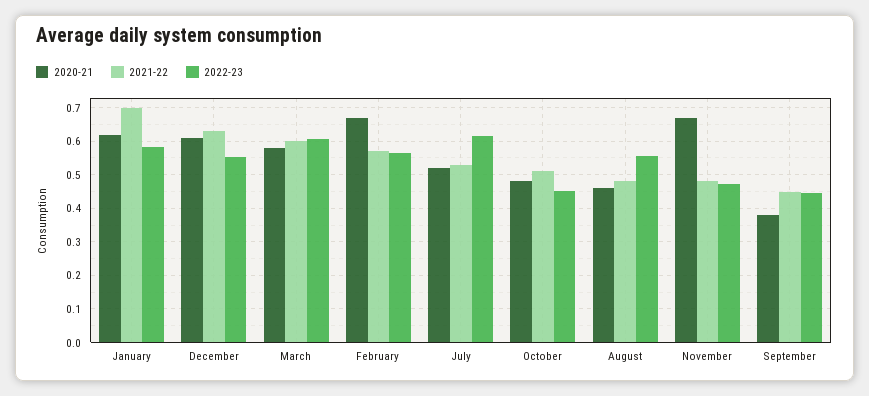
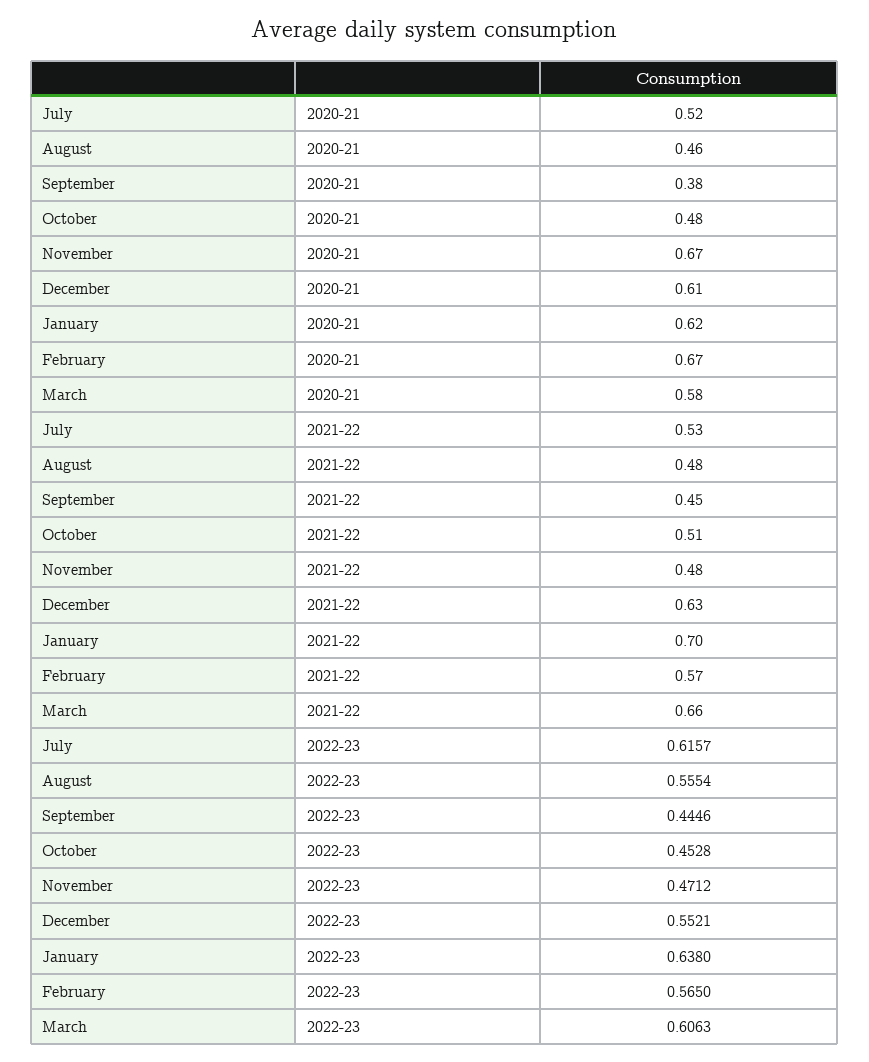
  {
    "2020-21": {
      "January": 0.62,
      "December": 0.61,
      "March": 0.58,
      "February": 0.67,
      "July": 0.52,
      "October": 0.48,
      "August": 0.46,
      "November": 0.67,
      "September": 0.38
    },
    "2021-22": {
      "January": 0.7,
      "December": 0.63,
-     "March": 0.6,
+     "March": 0.66,
      "February": 0.57,
      "July": 0.53,
      "October": 0.51,
      "August": 0.48,
      "November": 0.48,
      "September": 0.45
    },
    "2022-23": {
-     "January": 0.58,
+     "January": 0.638,
      "December": 0.5521,
      "March": 0.6063,
      "February": 0.565,
      "July": 0.6157,
      "October": 0.4528,
      "August": 0.5554,
      "November": 0.4712,
      "September": 0.4446
    }
  }

